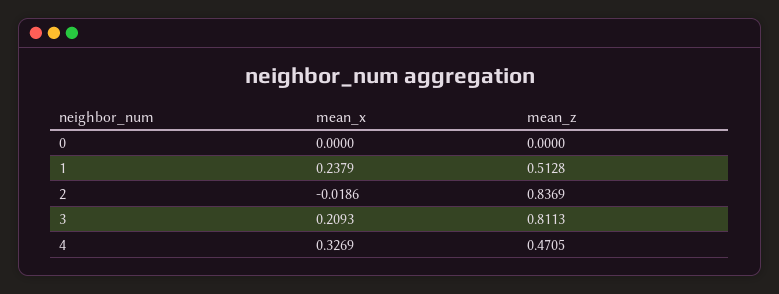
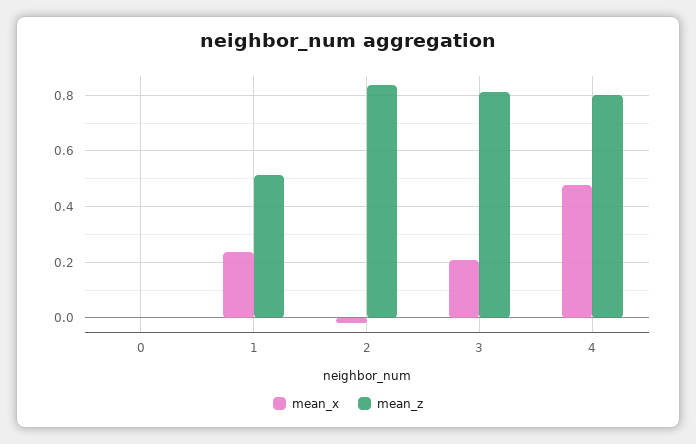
  {
    "mean_x": {
      "0": 0,
      "1": 0.2379,
      "2": -0.0186,
      "3": 0.2093,
-     "4": 0.3269
+     "4": 0.475
    },
    "mean_z": {
      "0": 0,
      "1": 0.5128,
      "2": 0.8369,
      "3": 0.8113,
-     "4": 0.4705
+     "4": 0.8
    }
  }

